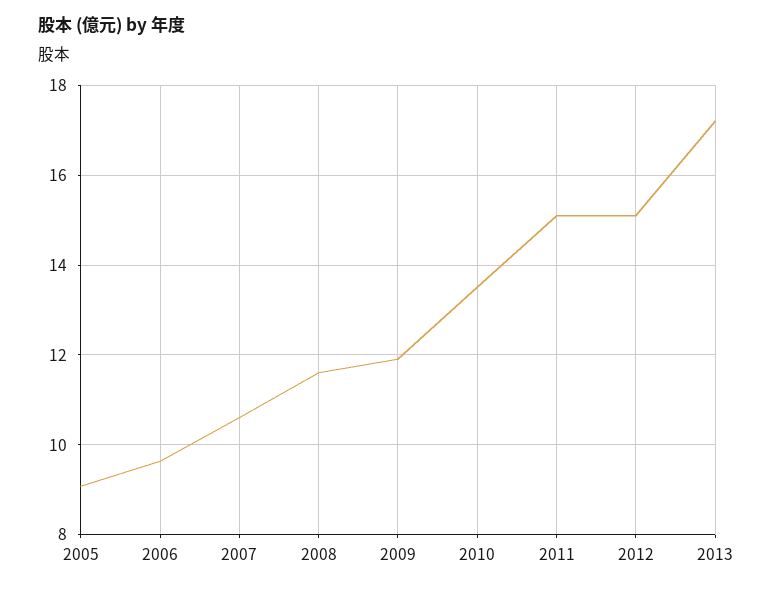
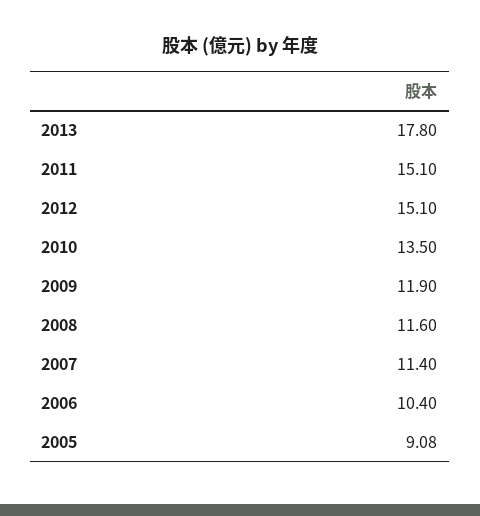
  {
    "2005": 9.08,
-   "2006": 9.6,
+   "2006": 10.4,
-   "2007": 10.6,
+   "2007": 11.4,
    "2008": 11.6,
    "2009": 11.9,
    "2010": 13.5,
    "2011": 15.1,
    "2012": 15.1,
-   "2013": 17.2
+   "2013": 17.8
  }

